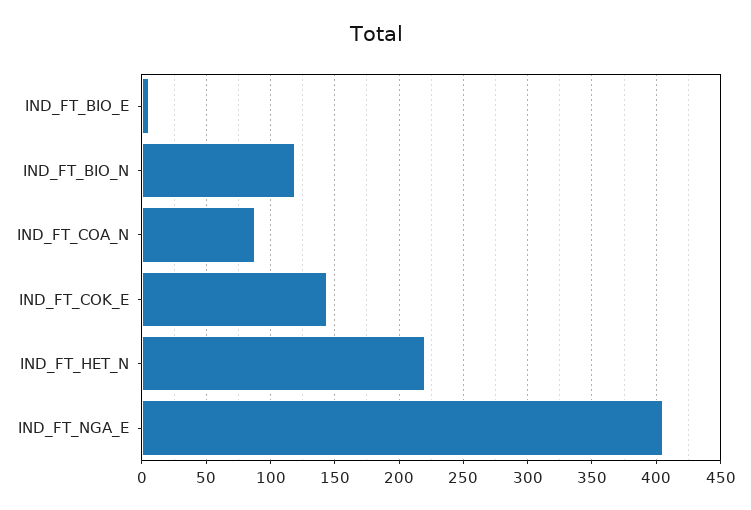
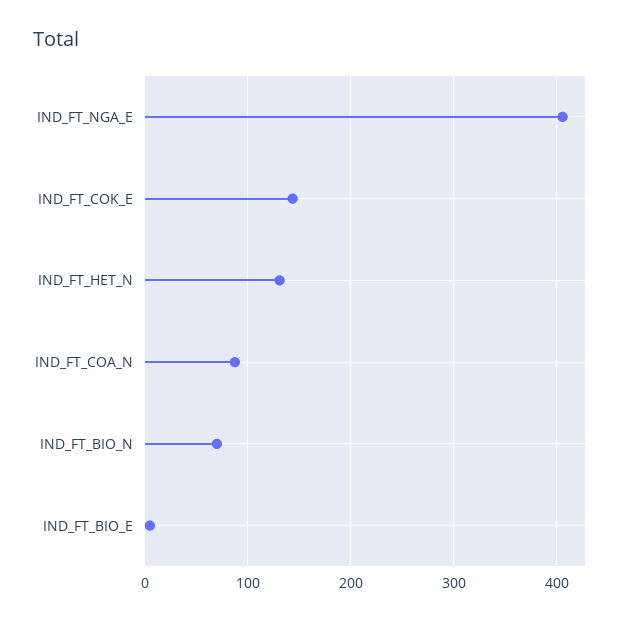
  {
    "IND_FT_BIO_E": 5,
-   "IND_FT_BIO_N": 120,
+   "IND_FT_BIO_N": 70,
    "IND_FT_COA_N": 90,
    "IND_FT_COK_E": 145,
-   "IND_FT_HET_N": 220,
+   "IND_FT_HET_N": 130,
    "IND_FT_NGA_E": 405
  }

